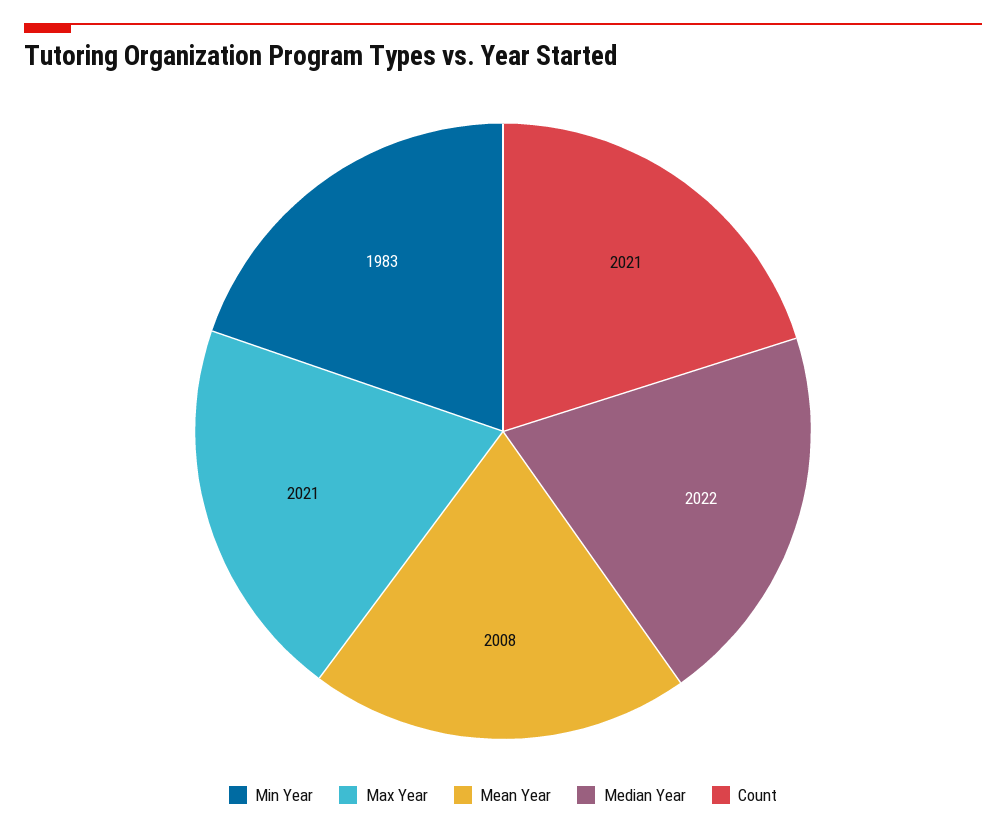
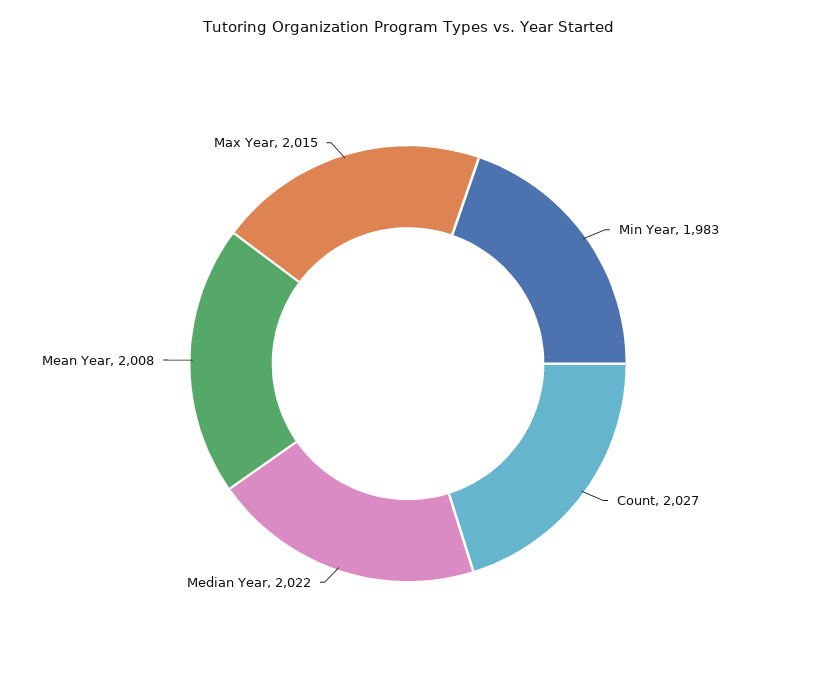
  {
    "Min Year": 1983,
-   "Max Year": 2021,
+   "Max Year": 2015,
    "Mean Year": 2008,
    "Median Year": 2022,
-   "Count": 2021
+   "Count": 2027
  }

